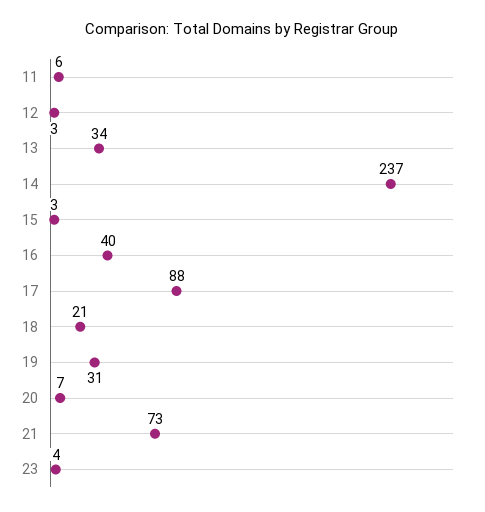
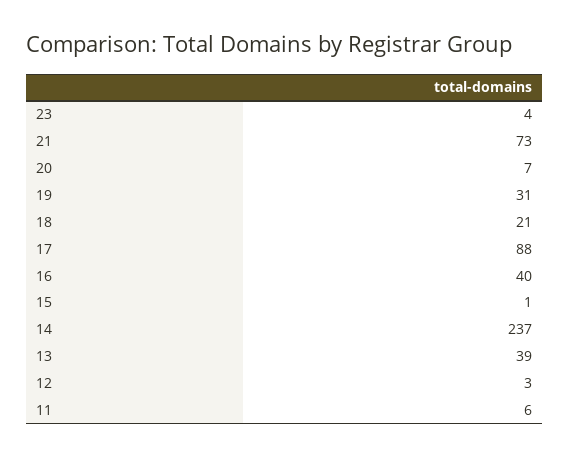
  {
    "11": 6,
    "12": 3,
-   "13": 34,
+   "13": 39,
    "14": 237,
-   "15": 3,
+   "15": 1,
    "16": 40,
    "17": 88,
    "18": 21,
    "19": 31,
    "20": 7,
    "21": 73,
    "23": 4
  }

